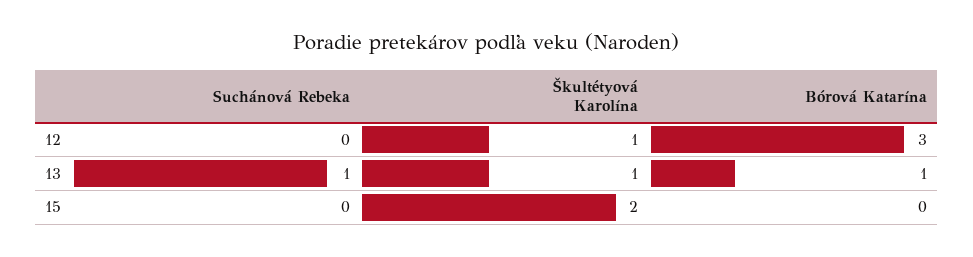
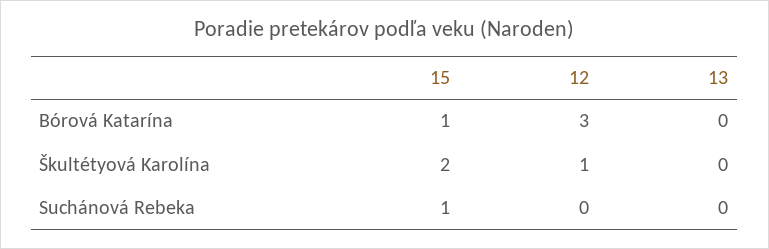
  {
    "Suchánová Rebeka": {
      "12": 0,
-     "13": 1,
+     "13": 0,
-     "15": 0
+     "15": 1
    },
    "Škultétyová Karolína": {
      "12": 1,
-     "13": 1,
+     "13": 0,
      "15": 2
    },
    "Bórová Katarína": {
      "12": 3,
-     "13": 1,
+     "13": 0,
-     "15": 0
+     "15": 1
    }
  }

